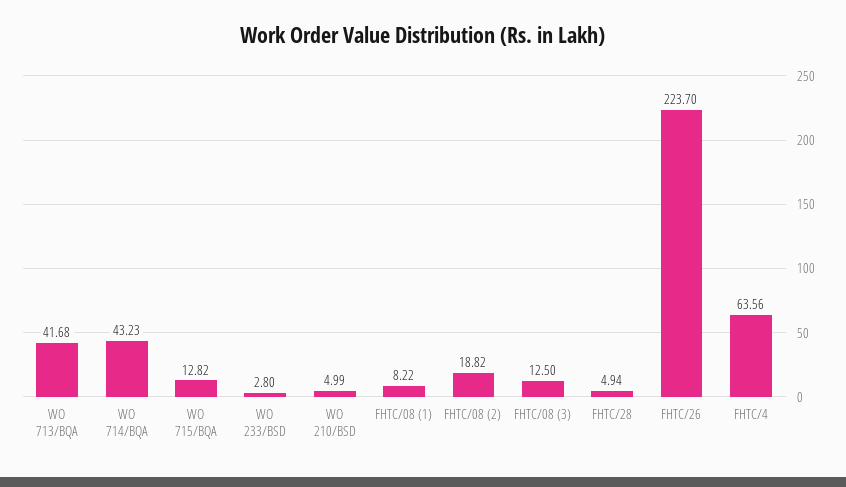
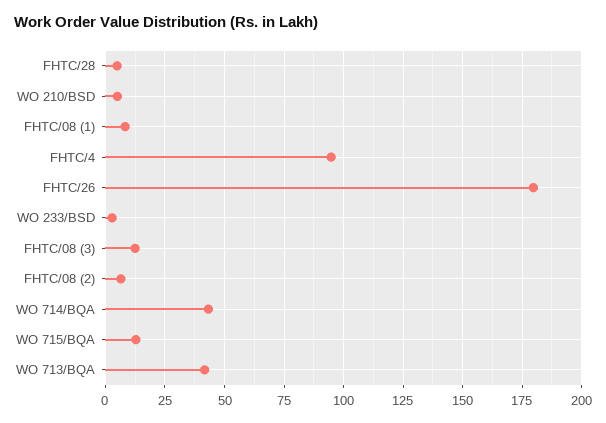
  {
    "WO 713/BQA": 41.68,
    "WO 714/BQA": 43.23,
    "WO 715/BQA": 12.82,
    "WO 233/BSD": 2.8,
    "WO 210/BSD": 4.99,
    "FHTC/08 (1)": 8.22,
-   "FHTC/08 (2)": 18.82,
+   "FHTC/08 (2)": 5,
    "FHTC/08 (3)": 12.5,
    "FHTC/28": 4.94,
-   "FHTC/26": 223.7,
+   "FHTC/26": 180,
-   "FHTC/4": 63.56
+   "FHTC/4": 95
  }

